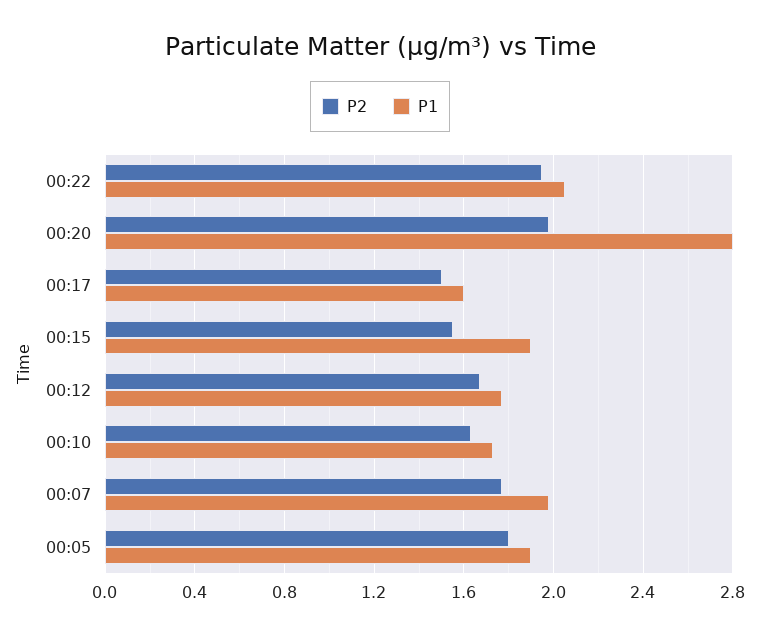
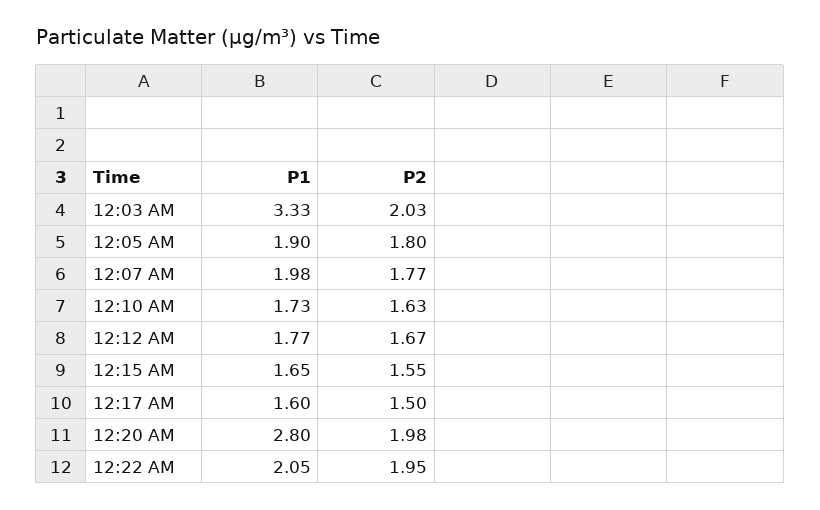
  {
    "P2": {
      "00:22": 1.95,
      "00:20": 1.98,
      "00:17": 1.5,
      "00:15": 1.55,
      "00:12": 1.67,
      "00:10": 1.63,
      "00:07": 1.77,
-     "00:05": 1.8
+     "00:05": 1.8,
+     "12:03 AM": 2.03
    },
    "P1": {
      "00:22": 2.05,
      "00:20": 2.8,
      "00:17": 1.6,
-     "00:15": 1.9,
+     "00:15": 1.65,
      "00:12": 1.77,
      "00:10": 1.73,
      "00:07": 1.98,
-     "00:05": 1.9
+     "00:05": 1.9,
+     "12:03 AM": 3.33
    }
  }

